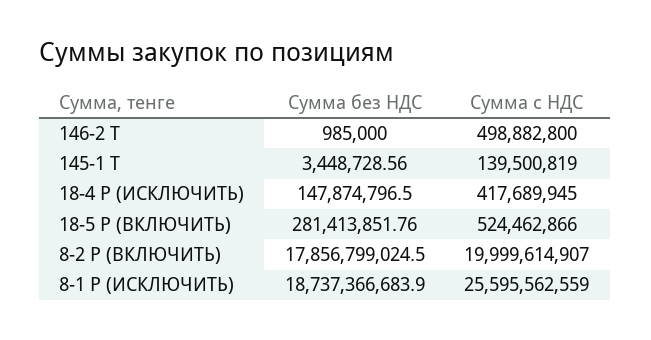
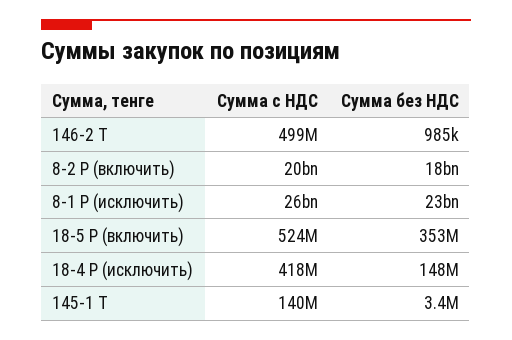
  {
    "Сумма без НДС": {
      "146-2 Т": 985000,
      "145-1 Т": 3448728.56,
      "18-4 Р (ИСКЛЮЧИТЬ)": 147874796.5,
-     "18-5 Р (ВКЛЮЧИТЬ)": 281413851.76,
+     "18-5 Р (ВКЛЮЧИТЬ)": 353000000,
      "8-2 Р (ВКЛЮЧИТЬ)": 17856799024.5,
-     "8-1 Р (ИСКЛЮЧИТЬ)": 18737366683.9
+     "8-1 Р (ИСКЛЮЧИТЬ)": 23000000000
    },
    "Сумма с НДС": {
      "146-2 Т": 498882800,
      "145-1 Т": 139500819,
      "18-4 Р (ИСКЛЮЧИТЬ)": 417689945,
      "18-5 Р (ВКЛЮЧИТЬ)": 524462866,
      "8-2 Р (ВКЛЮЧИТЬ)": 19999614907,
      "8-1 Р (ИСКЛЮЧИТЬ)": 25595562559
    }
  }

